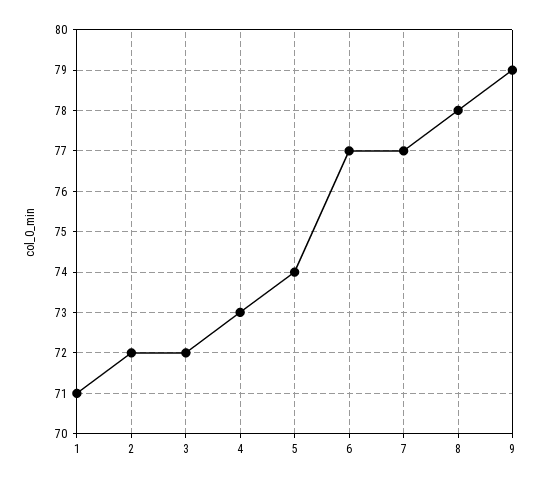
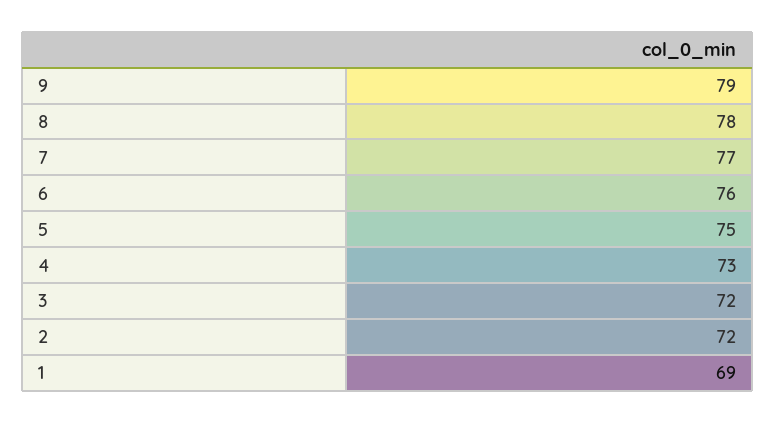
  {
-   "1": 71,
+   "1": 69,
    "2": 72,
    "3": 72,
    "4": 73,
-   "5": 74,
+   "5": 75,
-   "6": 77,
+   "6": 76,
    "7": 77,
    "8": 78,
    "9": 79
  }

